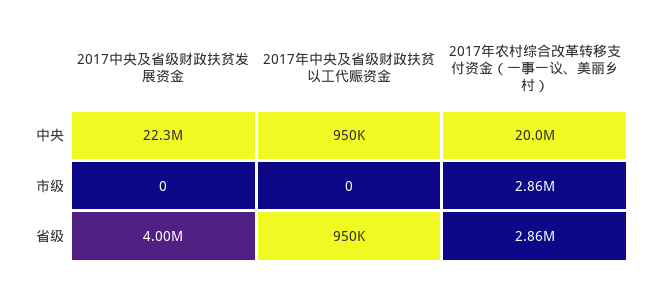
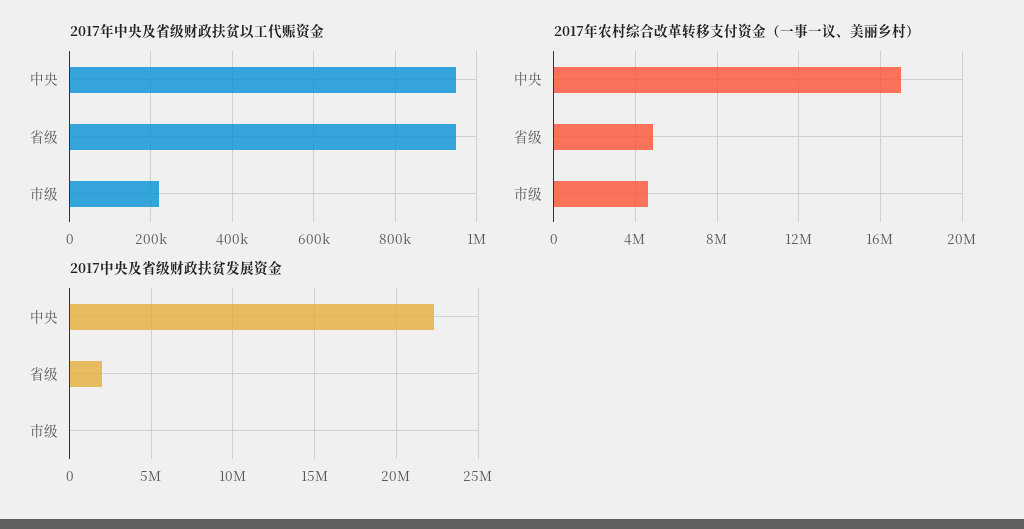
  {
    "2017中央及省级财政扶贫发展资金": {
      "中央": 22300000,
      "市级": 0,
-     "省级": 4000000
+     "省级": 2000000
    },
    "2017年中央及省级财政扶贫以工代赈资金": {
      "中央": 950000,
-     "市级": 0,
+     "市级": 220000,
      "省级": 950000
    },
    "2017年农村综合改革转移支付资金（一事一议、美丽乡村）": {
-     "中央": 20000000,
+     "中央": 17000000,
-     "市级": 2860000,
+     "市级": 4500000,
-     "省级": 2860000
+     "省级": 5000000
    }
  }

